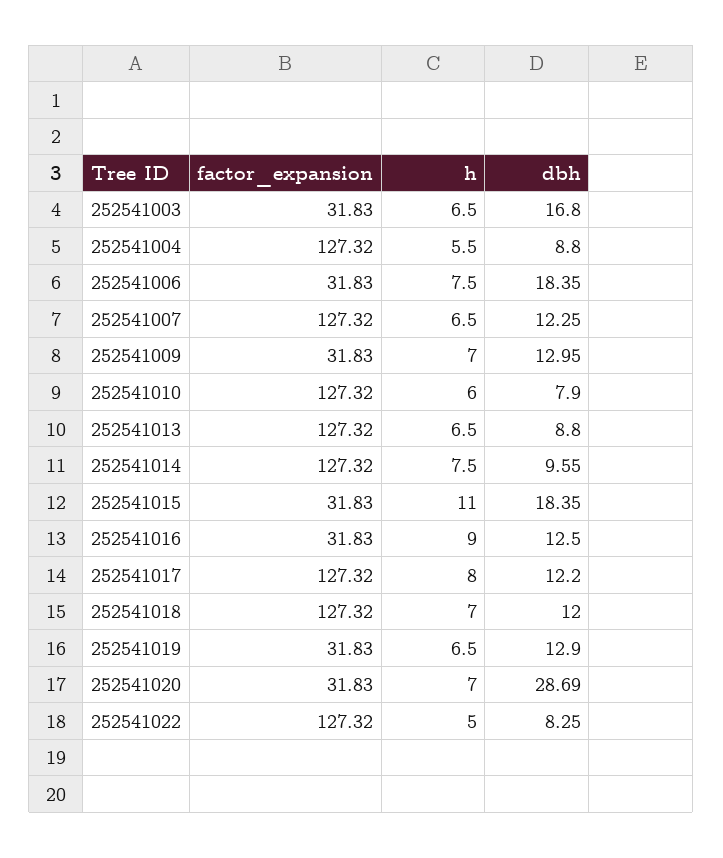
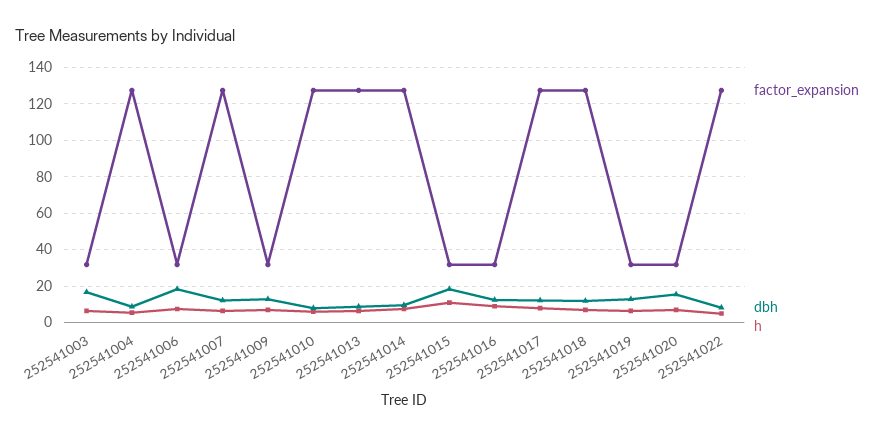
  {
    "factor_expansion": {
      "252541003": 31.83,
      "252541004": 127.32,
      "252541006": 31.83,
      "252541007": 127.32,
      "252541009": 31.83,
      "252541010": 127.32,
      "252541013": 127.32,
      "252541014": 127.32,
      "252541015": 31.83,
      "252541016": 31.83,
      "252541017": 127.32,
      "252541018": 127.32,
      "252541019": 31.83,
      "252541020": 31.83,
      "252541022": 127.32
    },
    "h": {
      "252541003": 6.5,
      "252541004": 5.5,
      "252541006": 7.5,
      "252541007": 6.5,
      "252541009": 7,
      "252541010": 6,
      "252541013": 6.5,
      "252541014": 7.5,
      "252541015": 11,
      "252541016": 9,
      "252541017": 8,
      "252541018": 7,
      "252541019": 6.5,
      "252541020": 7,
      "252541022": 5
    },
    "dbh": {
      "252541003": 16.8,
      "252541004": 8.8,
      "252541006": 18.35,
      "252541007": 12.25,
      "252541009": 12.95,
      "252541010": 7.9,
      "252541013": 8.8,
      "252541014": 9.55,
      "252541015": 18.35,
      "252541016": 12.5,
      "252541017": 12.2,
      "252541018": 12,
      "252541019": 12.9,
-     "252541020": 28.69,
+     "252541020": 15,
      "252541022": 8.25
    }
  }

